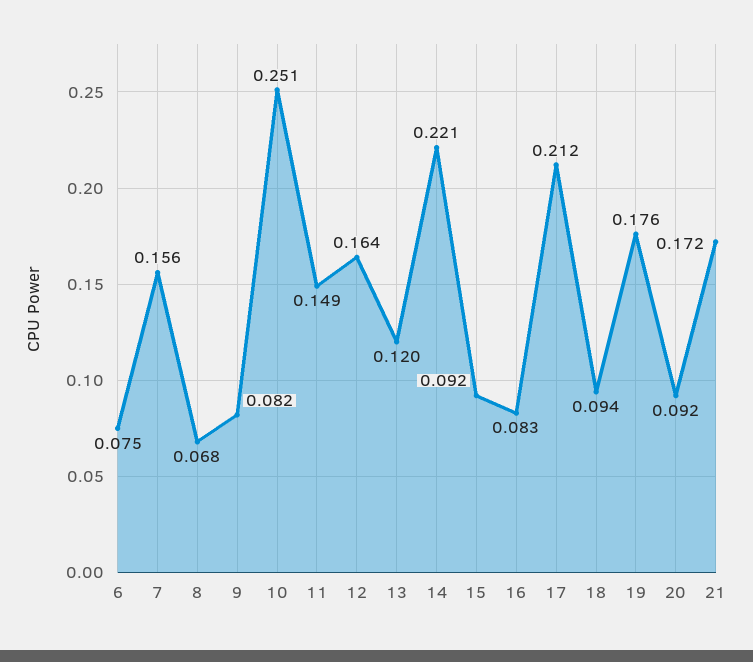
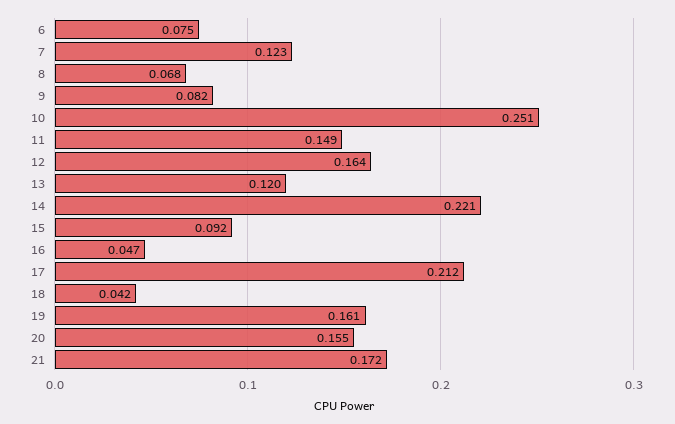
  {
    "6": 0.075,
-   "7": 0.156,
+   "7": 0.123,
    "8": 0.068,
    "9": 0.082,
    "10": 0.251,
    "11": 0.149,
    "12": 0.164,
    "13": 0.12,
    "14": 0.221,
    "15": 0.092,
-   "16": 0.083,
+   "16": 0.047,
    "17": 0.212,
-   "18": 0.094,
+   "18": 0.042,
-   "19": 0.176,
+   "19": 0.161,
-   "20": 0.092,
+   "20": 0.155,
    "21": 0.172
  }

